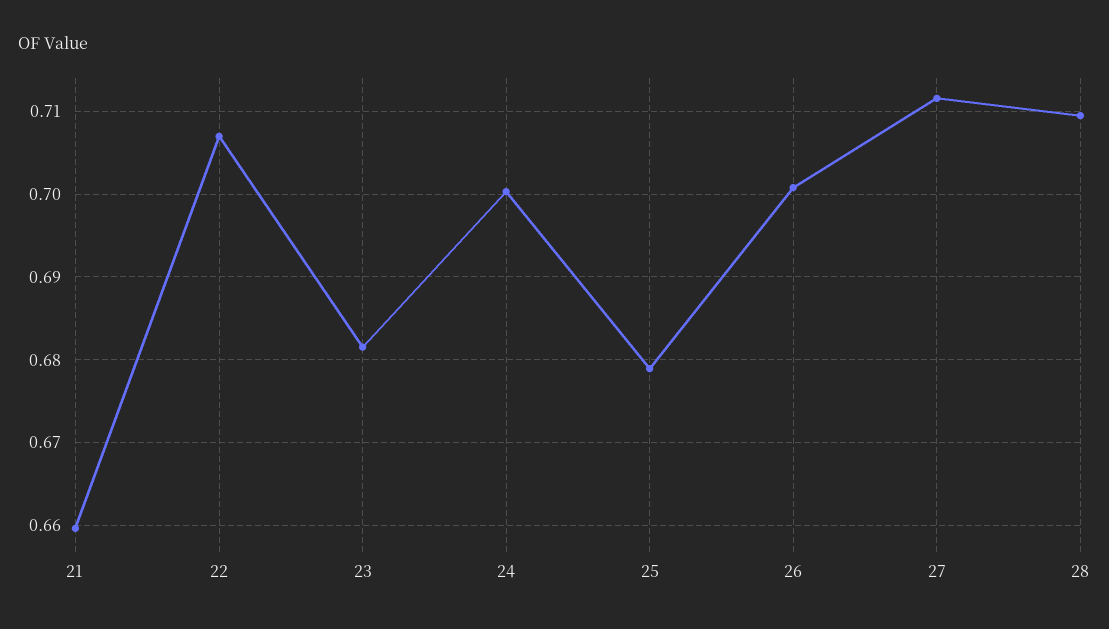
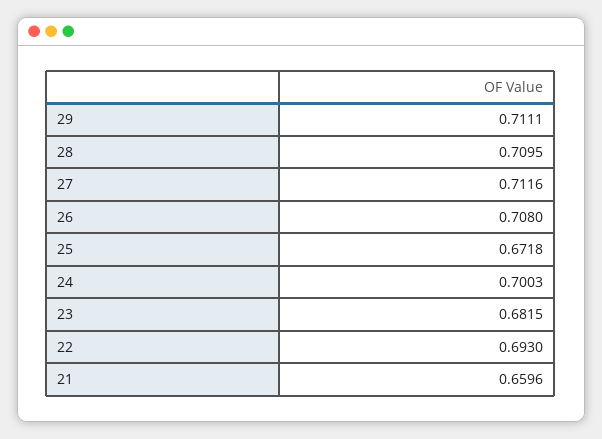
  {
    "21": 0.6596,
-   "22": 0.707,
+   "22": 0.693,
    "23": 0.6815,
    "24": 0.7003,
-   "25": 0.679,
+   "25": 0.6718,
-   "26": 0.701,
+   "26": 0.708,
    "27": 0.7116,
-   "28": 0.7095
+   "28": 0.7095,
+   "29": 0.7111
  }

